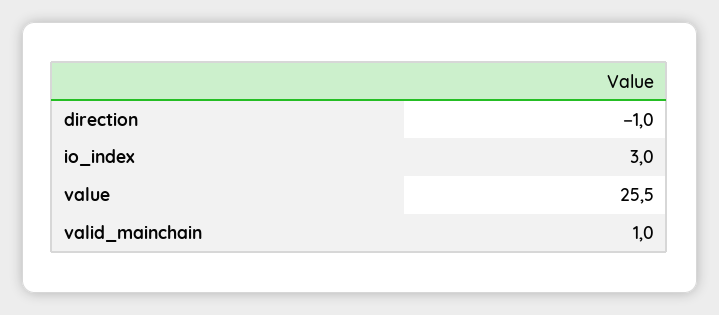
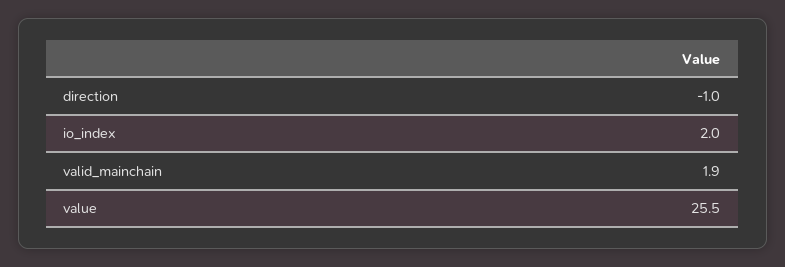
  {
    "direction": -1,
-   "io_index": 3,
+   "io_index": 2,
    "value": 25.5,
-   "valid_mainchain": 1
+   "valid_mainchain": 1.9
  }

